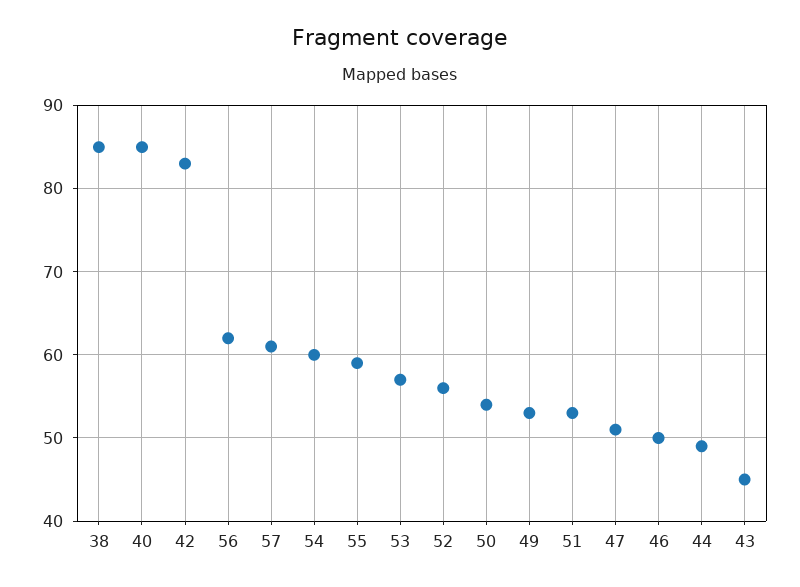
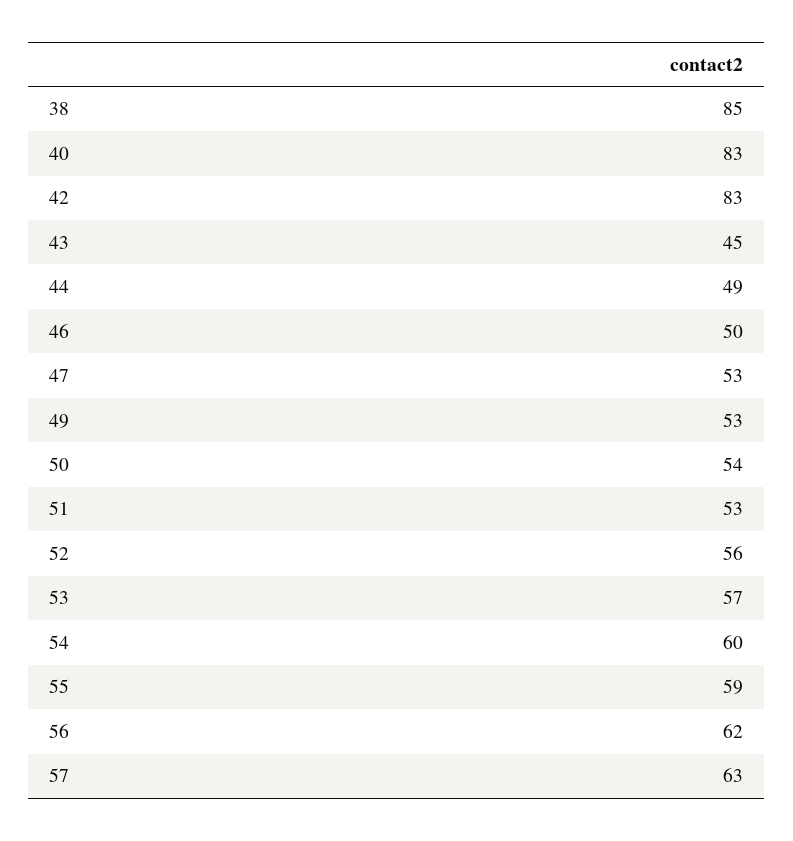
  {
    "38": 85,
-   "40": 85,
+   "40": 83,
    "42": 83,
    "56": 62,
-   "57": 61,
+   "57": 63,
    "54": 60,
    "55": 59,
    "53": 57,
    "52": 56,
    "50": 54,
    "49": 53,
    "51": 53,
-   "47": 51,
+   "47": 53,
    "46": 50,
    "44": 49,
    "43": 45
  }

